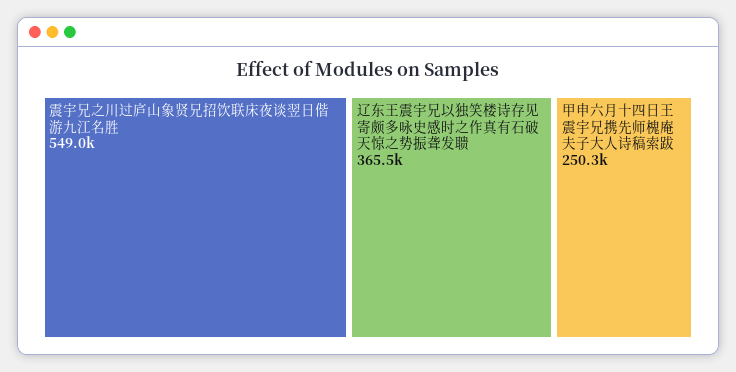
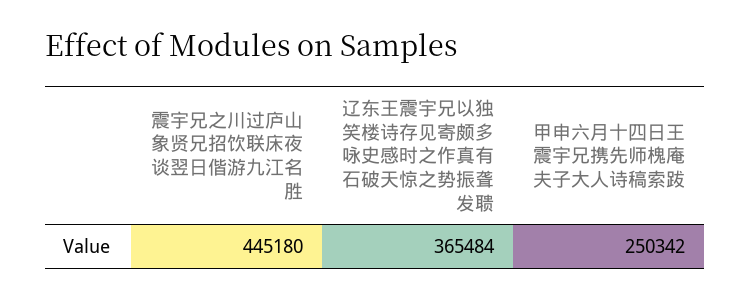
  {
-   "震宇兄之川过庐山象贤兄招饮联床夜谈翌日偕游九江名胜": 549000,
+   "震宇兄之川过庐山象贤兄招饮联床夜谈翌日偕游九江名胜": 445180,
    "辽东王震宇兄以独笑楼诗存见寄颇多咏史感时之作真有石破天惊之势振聋发聩": 365484,
    "甲申六月十四日王震宇兄携先师槐庵夫子大人诗稿索跋": 250342
  }

